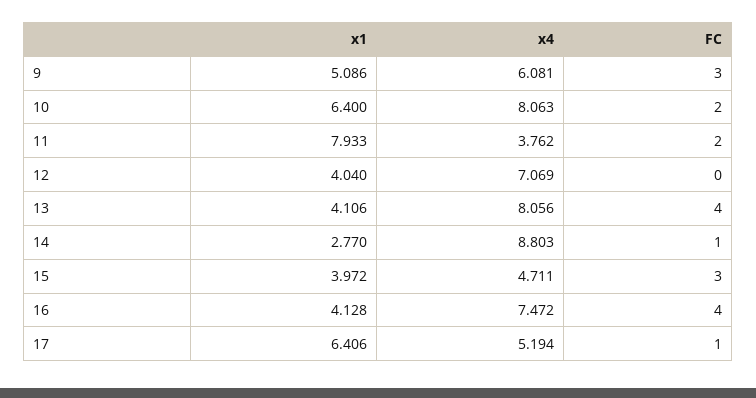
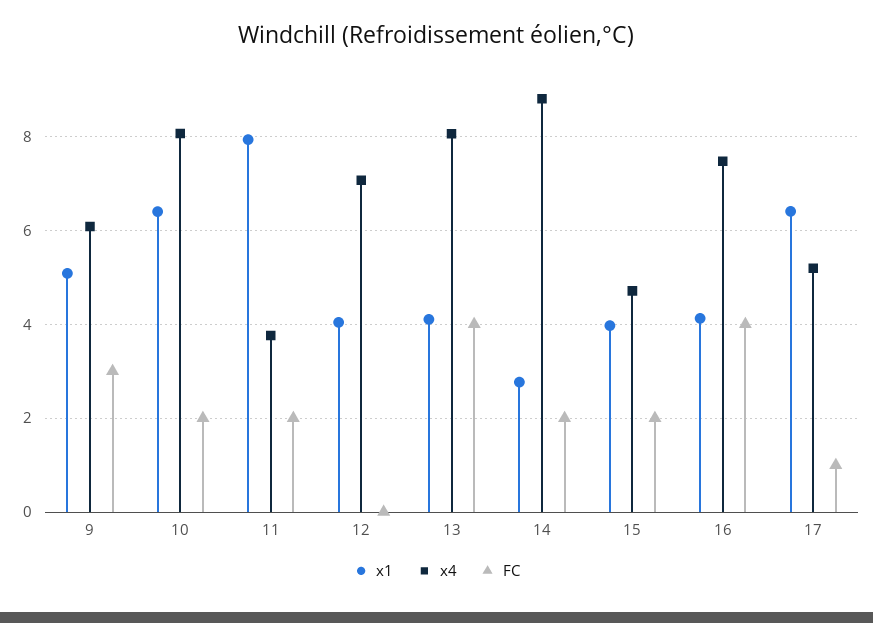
  {
    "x1": {
      "9": 5.086,
      "10": 6.4,
      "11": 7.933,
      "12": 4.04,
      "13": 4.106,
      "14": 2.77,
      "15": 3.972,
      "16": 4.128,
      "17": 6.406
    },
    "x4": {
      "9": 6.081,
      "10": 8.063,
      "11": 3.762,
      "12": 7.069,
      "13": 8.056,
      "14": 8.803,
      "15": 4.711,
      "16": 7.472,
      "17": 5.194
    },
    "FC": {
      "9": 3,
      "10": 2,
      "11": 2,
      "12": 0,
      "13": 4,
-     "14": 1,
+     "14": 2,
-     "15": 3,
+     "15": 2,
      "16": 4,
      "17": 1
    }
  }

